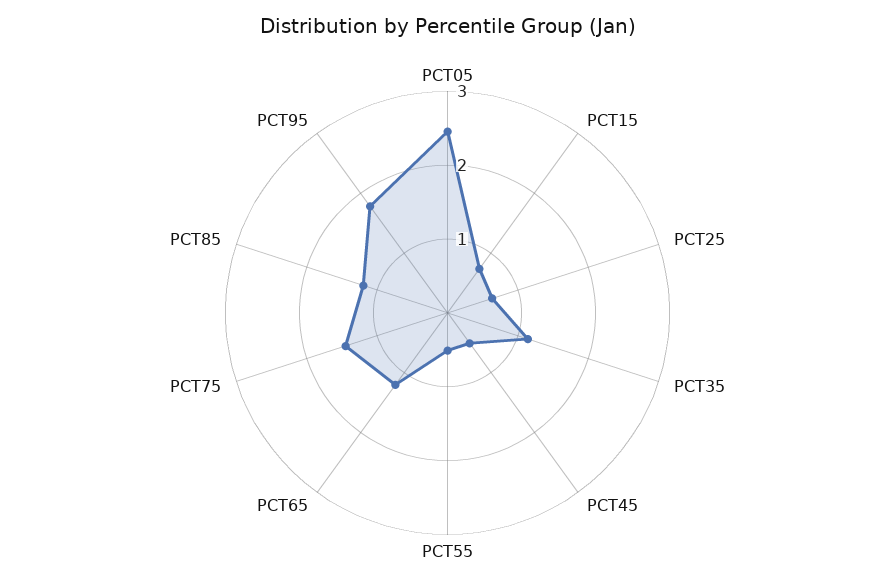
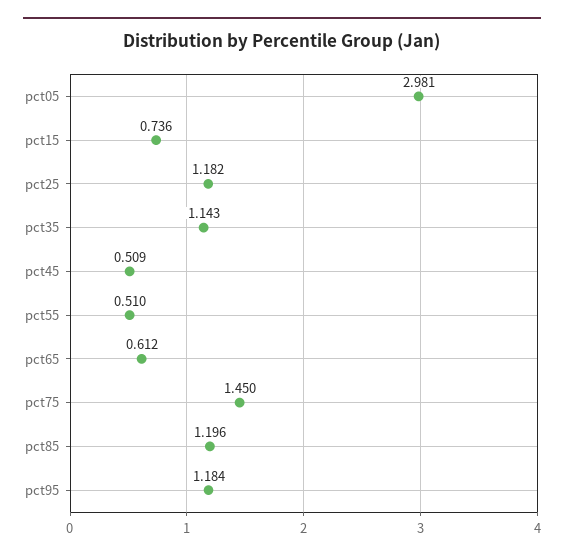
  {
-   "PCT05": 2.4,
+   "PCT05": 2.981,
    "PCT15": 0.736,
-   "PCT25": 0.6,
+   "PCT25": 1.182,
    "PCT35": 1.143,
    "PCT45": 0.509,
    "PCT55": 0.51,
-   "PCT65": 1.2,
+   "PCT65": 0.612,
    "PCT75": 1.45,
    "PCT85": 1.196,
-   "PCT95": 1.8
+   "PCT95": 1.184
  }

